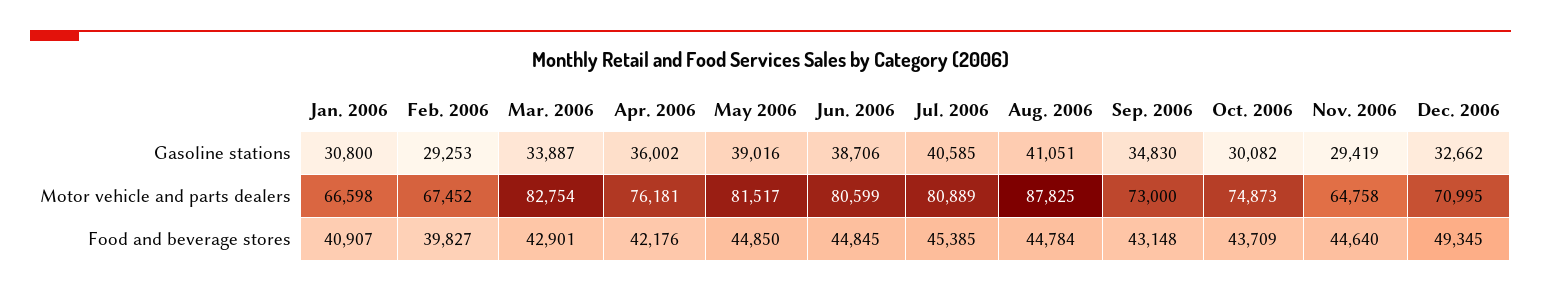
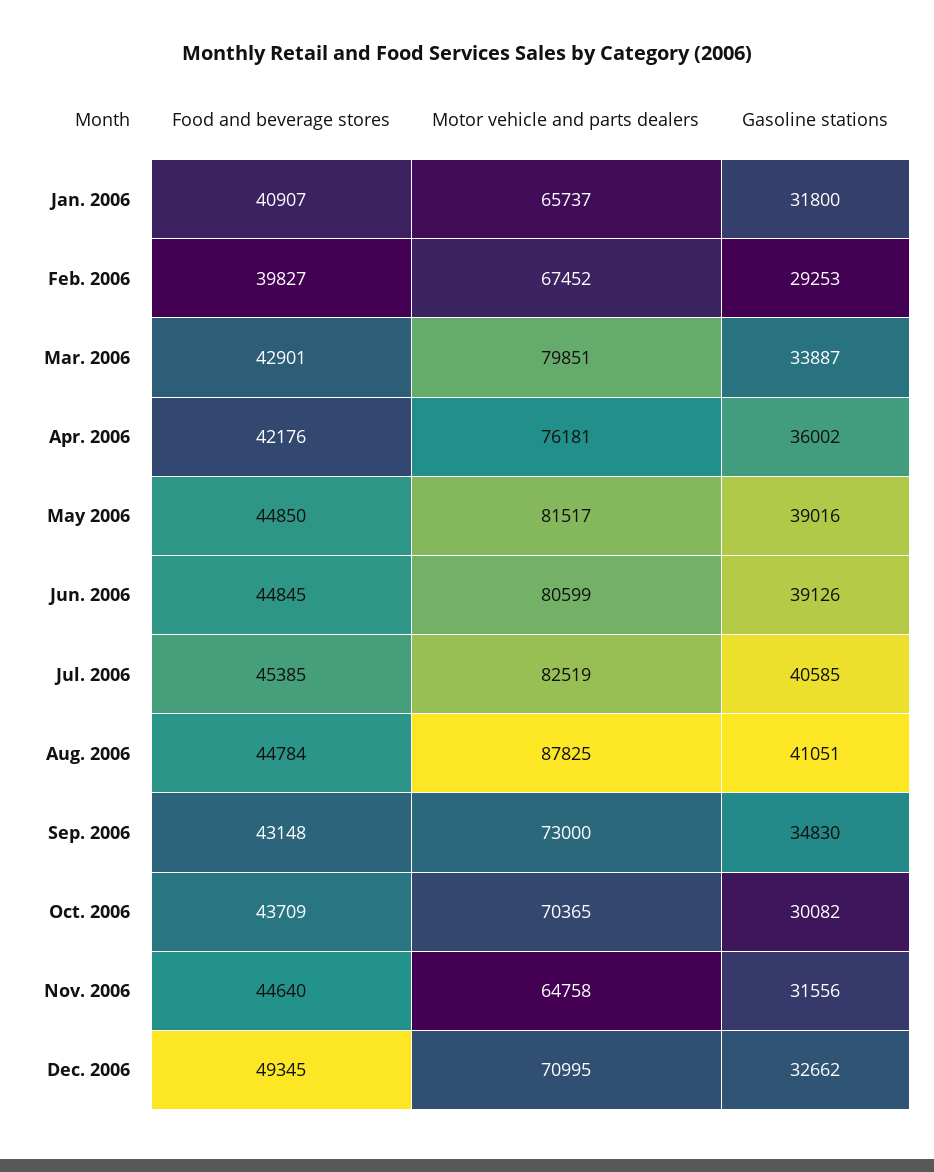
  {
    "Jan. 2006": {
-     "Gasoline stations": 30800,
+     "Gasoline stations": 31800,
-     "Motor vehicle and parts dealers": 66598,
+     "Motor vehicle and parts dealers": 65737,
      "Food and beverage stores": 40907
    },
    "Feb. 2006": {
      "Gasoline stations": 29253,
      "Motor vehicle and parts dealers": 67452,
      "Food and beverage stores": 39827
    },
    "Mar. 2006": {
      "Gasoline stations": 33887,
-     "Motor vehicle and parts dealers": 82754,
+     "Motor vehicle and parts dealers": 79851,
      "Food and beverage stores": 42901
    },
    "Apr. 2006": {
      "Gasoline stations": 36002,
      "Motor vehicle and parts dealers": 76181,
      "Food and beverage stores": 42176
    },
    "May 2006": {
      "Gasoline stations": 39016,
      "Motor vehicle and parts dealers": 81517,
      "Food and beverage stores": 44850
    },
    "Jun. 2006": {
-     "Gasoline stations": 38706,
+     "Gasoline stations": 39126,
      "Motor vehicle and parts dealers": 80599,
      "Food and beverage stores": 44845
    },
    "Jul. 2006": {
      "Gasoline stations": 40585,
-     "Motor vehicle and parts dealers": 80889,
+     "Motor vehicle and parts dealers": 82519,
      "Food and beverage stores": 45385
    },
    "Aug. 2006": {
      "Gasoline stations": 41051,
      "Motor vehicle and parts dealers": 87825,
      "Food and beverage stores": 44784
    },
    "Sep. 2006": {
      "Gasoline stations": 34830,
      "Motor vehicle and parts dealers": 73000,
      "Food and beverage stores": 43148
    },
    "Oct. 2006": {
      "Gasoline stations": 30082,
-     "Motor vehicle and parts dealers": 74873,
+     "Motor vehicle and parts dealers": 70365,
      "Food and beverage stores": 43709
    },
    "Nov. 2006": {
-     "Gasoline stations": 29419,
+     "Gasoline stations": 31556,
      "Motor vehicle and parts dealers": 64758,
      "Food and beverage stores": 44640
    },
    "Dec. 2006": {
      "Gasoline stations": 32662,
      "Motor vehicle and parts dealers": 70995,
      "Food and beverage stores": 49345
    }
  }

